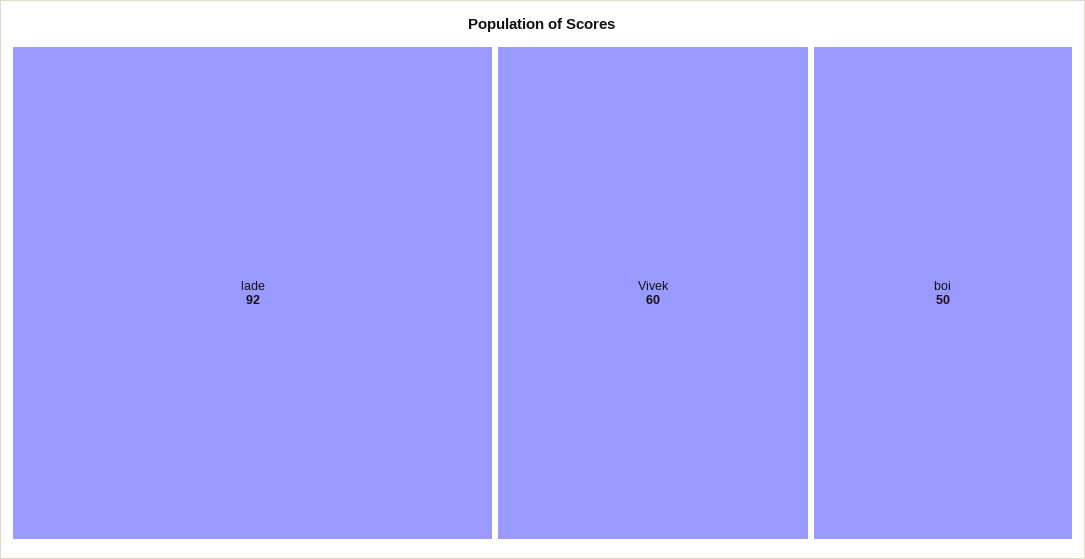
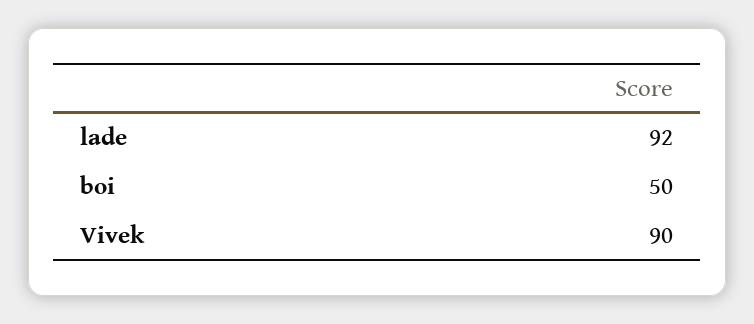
  {
    "lade": 92,
-   "Vivek": 60,
+   "Vivek": 90,
    "boi": 50
  }

